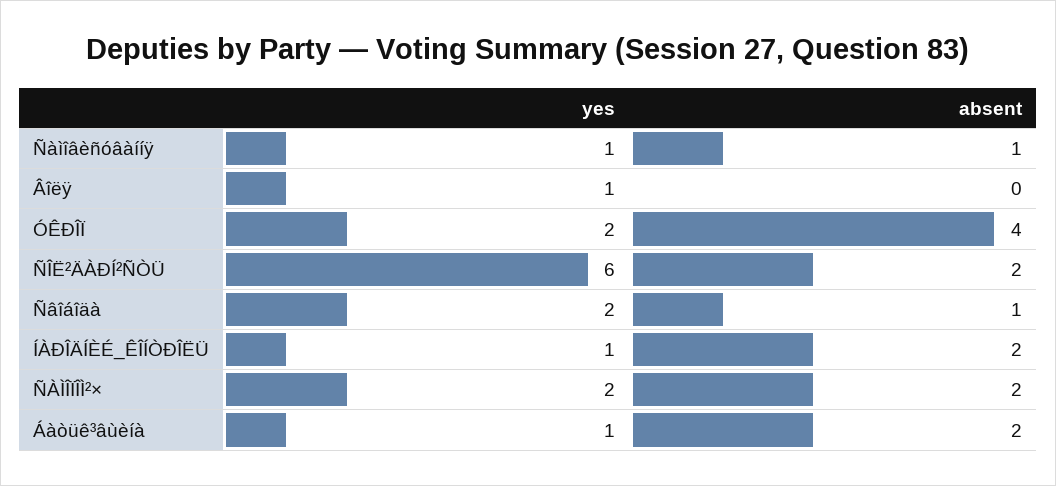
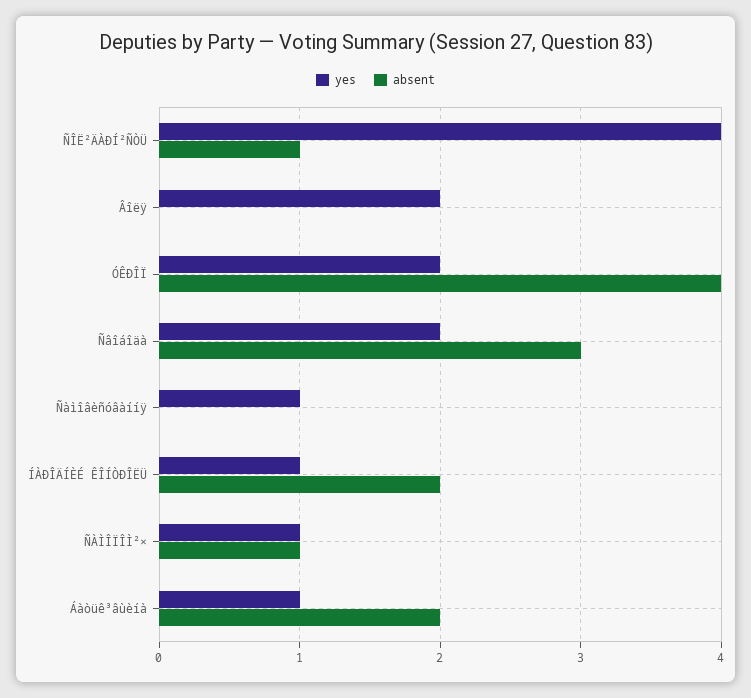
  {
    "yes": {
      "Ñàìîâèñóâàííÿ": 1,
-     "Âîëÿ": 1,
+     "Âîëÿ": 2,
      "ÓÊÐÎÏ": 2,
-     "ÑÎË²ÄÀÐÍ²ÑÒÜ": 6,
+     "ÑÎË²ÄÀÐÍ²ÑÒÜ": 4,
      "Ñâîáîäà": 2,
      "ÍÀÐÎÄÍÈÉ_ÊÎÍÒÐÎËÜ": 1,
-     "ÑÀÌÎÏÎÌ²×": 2,
+     "ÑÀÌÎÏÎÌ²×": 1,
      "Áàòüê³âùèíà": 1
    },
    "absent": {
-     "Ñàìîâèñóâàííÿ": 1,
+     "Ñàìîâèñóâàííÿ": 0,
      "Âîëÿ": 0,
      "ÓÊÐÎÏ": 4,
-     "ÑÎË²ÄÀÐÍ²ÑÒÜ": 2,
+     "ÑÎË²ÄÀÐÍ²ÑÒÜ": 1,
-     "Ñâîáîäà": 1,
+     "Ñâîáîäà": 3,
      "ÍÀÐÎÄÍÈÉ_ÊÎÍÒÐÎËÜ": 2,
-     "ÑÀÌÎÏÎÌ²×": 2,
+     "ÑÀÌÎÏÎÌ²×": 1,
      "Áàòüê³âùèíà": 2
    }
  }

